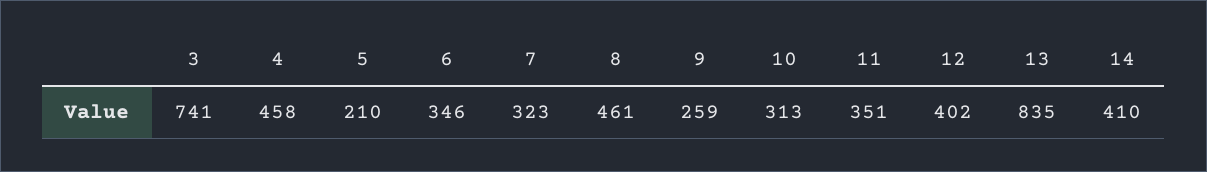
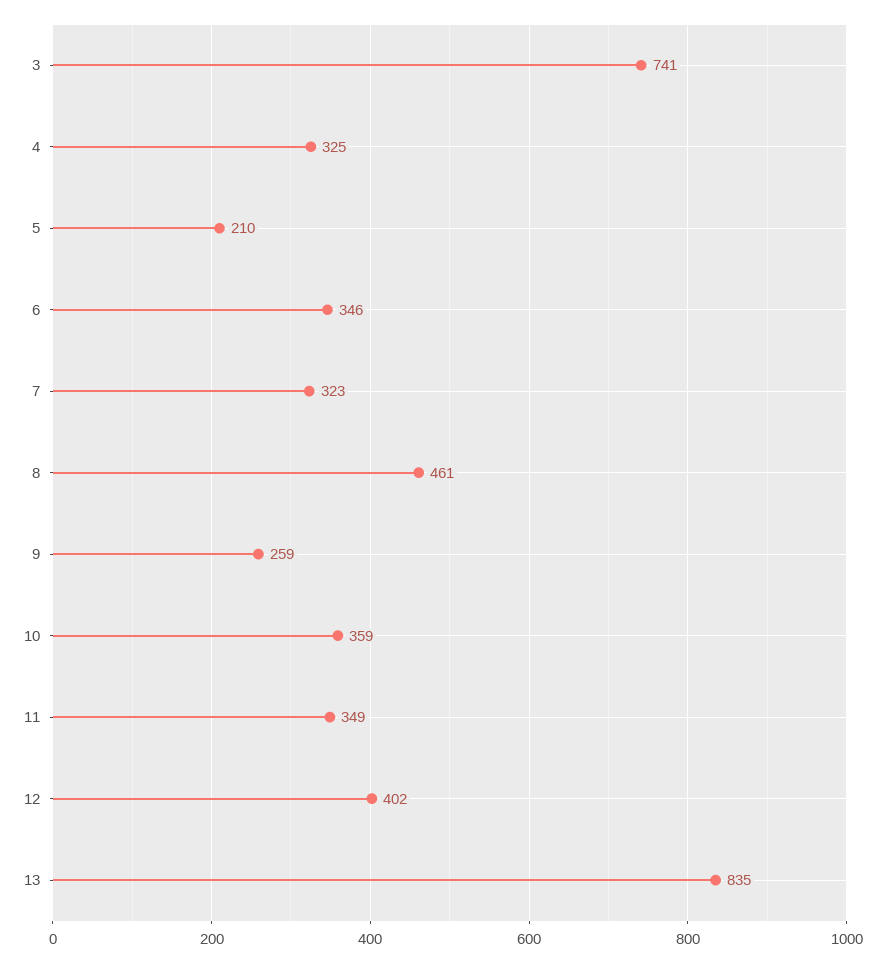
  {
    "3": 741,
-   "4": 458,
+   "4": 325,
    "5": 210,
    "6": 346,
    "7": 323,
    "8": 461,
    "9": 259,
-   "10": 313,
+   "10": 359,
-   "11": 351,
+   "11": 349,
    "12": 402,
-   "13": 835,
+   "13": 835
-   "14": 410
  }

